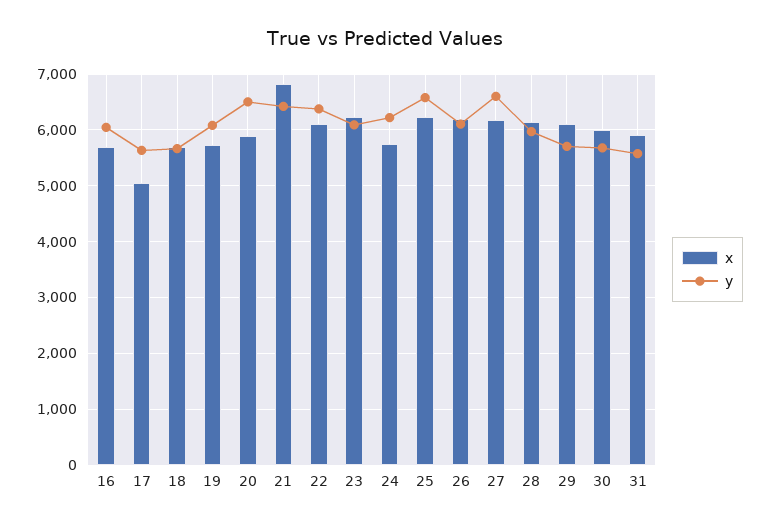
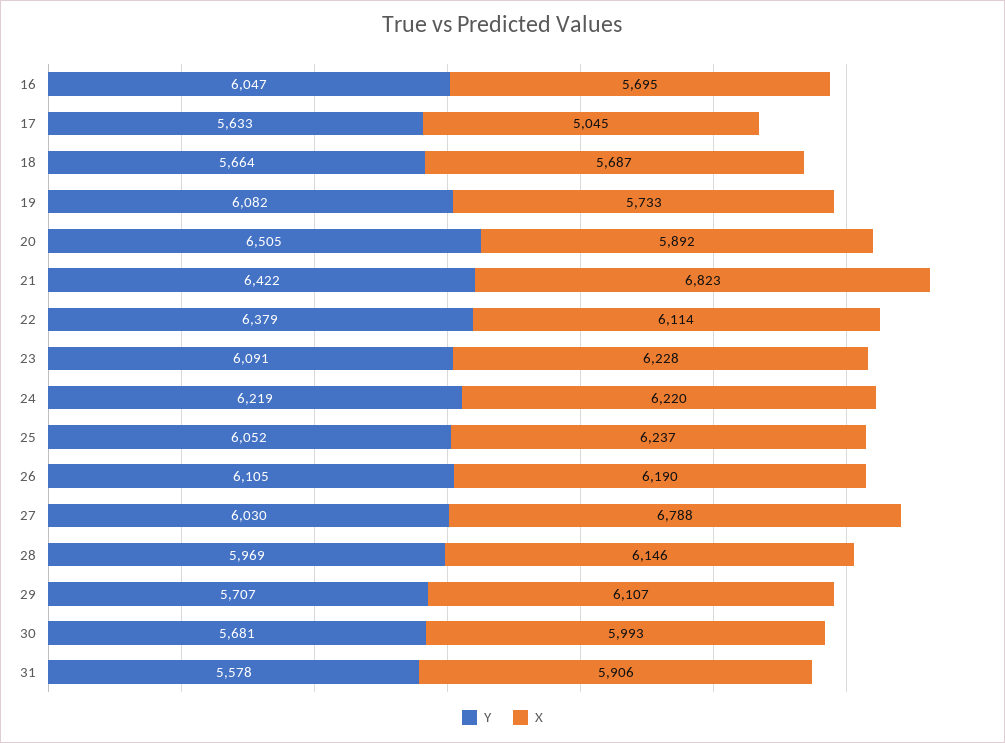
  {
    "x": {
      "16": 5695,
      "17": 5045,
      "18": 5687,
      "19": 5733,
      "20": 5892,
      "21": 6823,
      "22": 6114,
      "23": 6228,
-     "24": 5800,
+     "24": 6220,
      "25": 6237,
      "26": 6190,
-     "27": 6200,
+     "27": 6788,
      "28": 6146,
      "29": 6107,
      "30": 5993,
      "31": 5906
    },
    "y": {
      "16": 6047,
      "17": 5633,
      "18": 5664,
      "19": 6082,
      "20": 6505,
      "21": 6422,
      "22": 6379,
      "23": 6091,
      "24": 6219,
-     "25": 6600,
+     "25": 6052,
      "26": 6105,
-     "27": 6600,
+     "27": 6030,
      "28": 5969,
      "29": 5707,
      "30": 5681,
      "31": 5578
    }
  }

